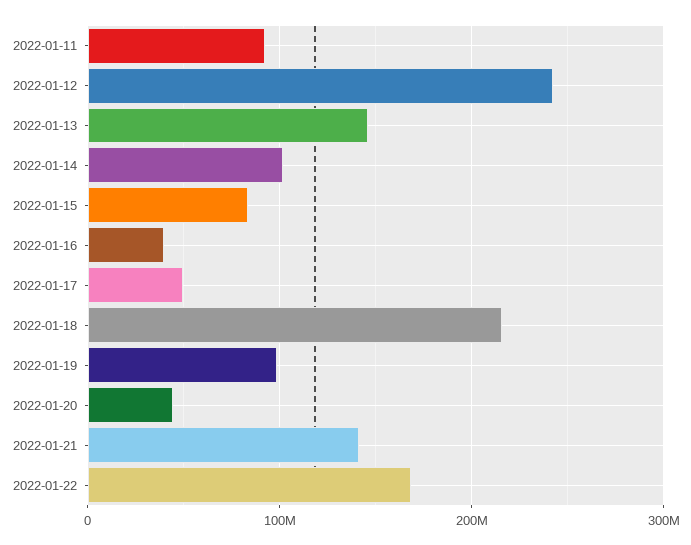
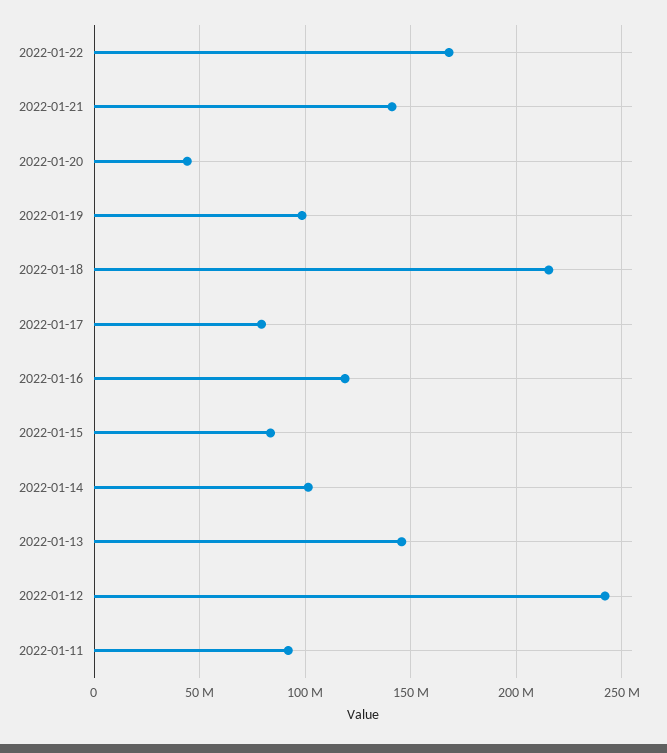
  {
    "2022-01-11": 90000000,
    "2022-01-12": 240000000,
    "2022-01-13": 145000000,
    "2022-01-14": 100000000,
    "2022-01-15": 85000000,
-   "2022-01-16": 40000000,
+   "2022-01-16": 120000000,
-   "2022-01-17": 50000000,
+   "2022-01-17": 80000000,
    "2022-01-18": 215000000,
    "2022-01-19": 100000000,
    "2022-01-20": 45000000,
    "2022-01-21": 140000000,
    "2022-01-22": 170000000
  }

